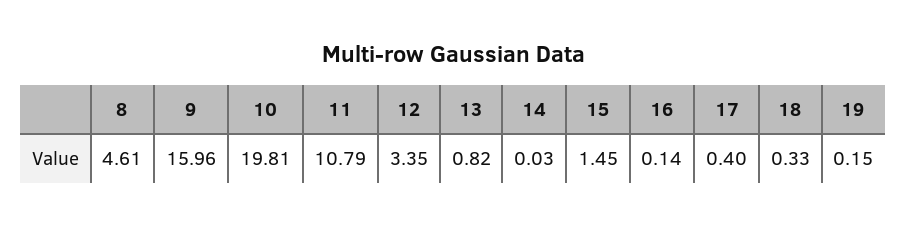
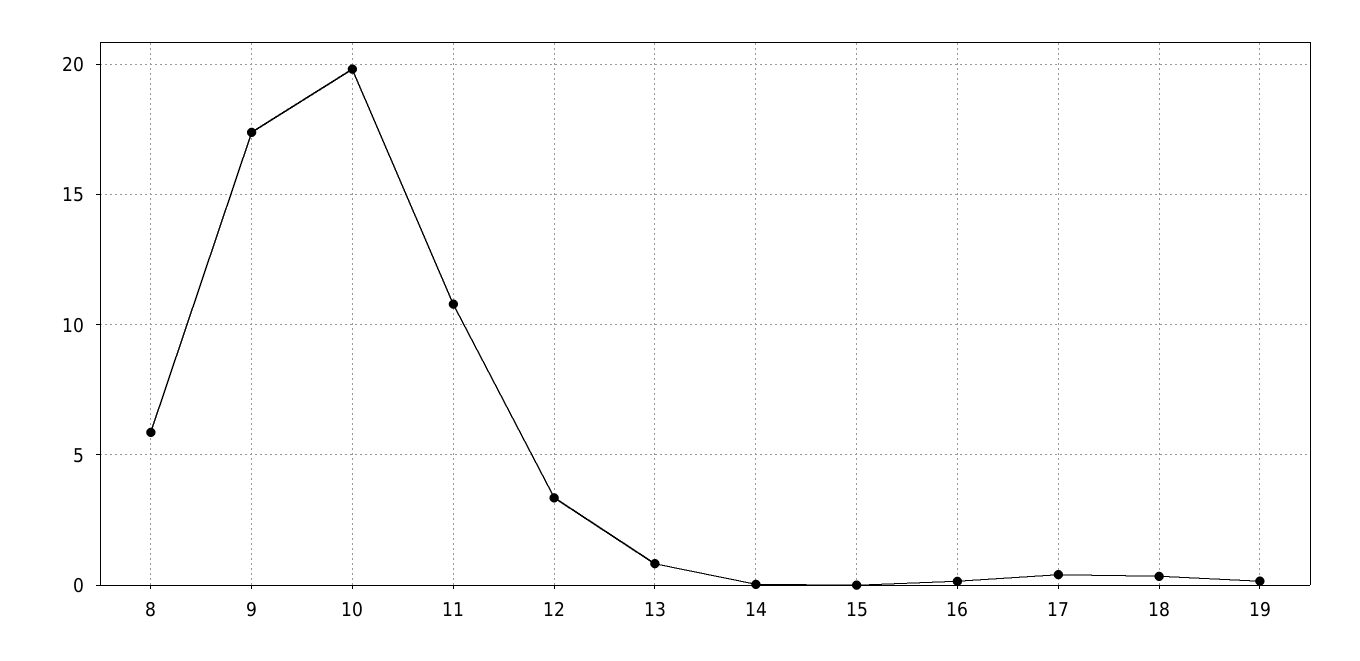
  {
-   "8": 4.61,
+   "8": 6,
-   "9": 15.96,
+   "9": 17.5,
    "10": 19.81,
    "11": 10.79,
    "12": 3.35,
    "13": 0.82,
    "14": 0.03,
-   "15": 1.45,
+   "15": 0,
    "16": 0.14,
    "17": 0.4,
    "18": 0.33,
    "19": 0.15
  }

